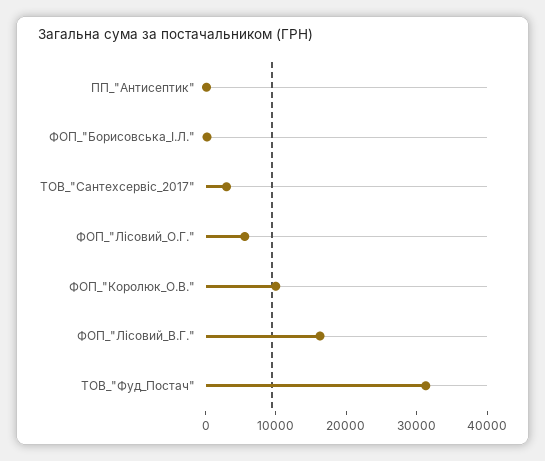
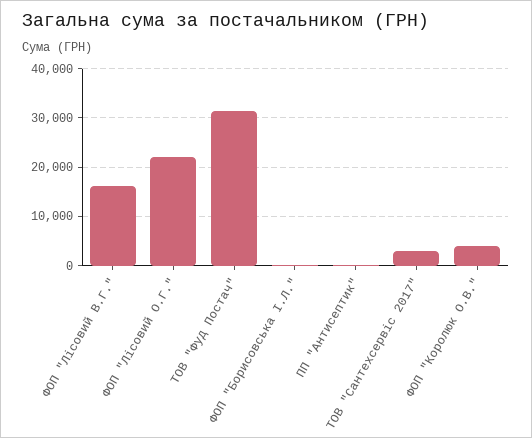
  {
    "ПП_\"Антисептик\"": 0,
    "ФОП_\"Борисовська_І.Л.\"": 0,
    "ТОВ_\"Сантехсервіс_2017\"": 2000,
-   "ФОП_\"Лісовий_О.Г.\"": 6000,
+   "ФОП_\"Лісовий_О.Г.\"": 22000,
-   "ФОП_\"Королюк_О.В.\"": 10000,
+   "ФОП_\"Королюк_О.В.\"": 4000,
    "ФОП_\"Лісовий_В.Г.\"": 16000,
    "ТОВ_\"Фуд_Постач\"": 32000
  }

